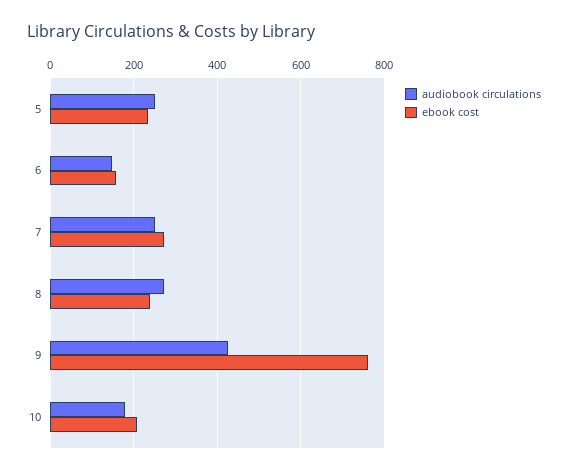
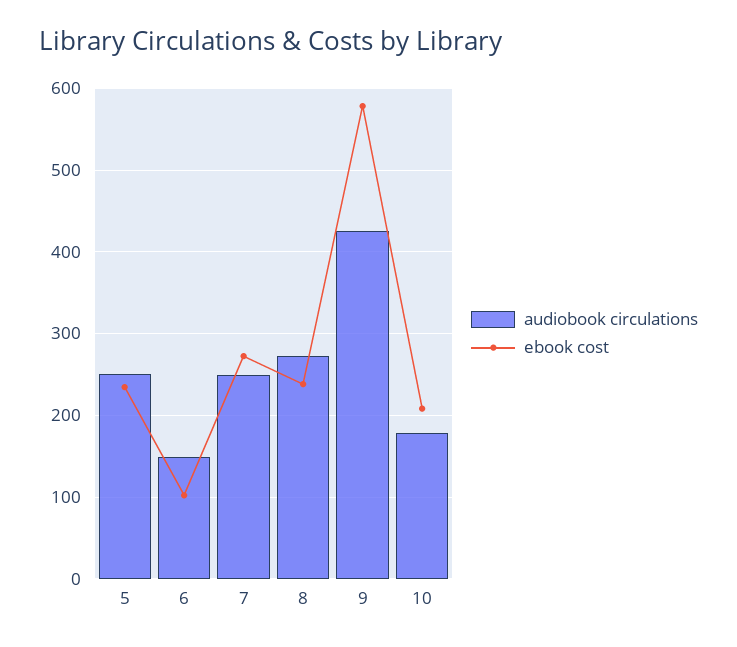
  {
    "audiobook circulations": {
      "5": 250,
      "6": 150,
      "7": 250,
      "8": 270,
      "9": 430,
      "10": 180
    },
    "ebook cost": {
      "5": 230,
-     "6": 160,
+     "6": 100,
      "7": 270,
      "8": 240,
-     "9": 760,
+     "9": 580,
      "10": 210
    }
  }

